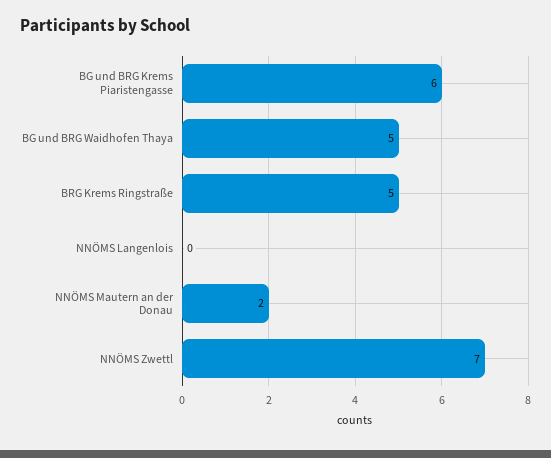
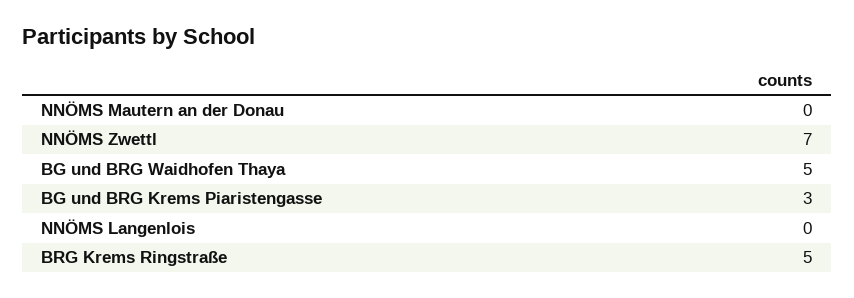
  {
-   "BG und BRG Krems Piaristengasse": 6,
+   "BG und BRG Krems Piaristengasse": 3,
    "BG und BRG Waidhofen Thaya": 5,
    "BRG Krems Ringstraße": 5,
    "NNÖMS Langenlois": 0,
-   "NNÖMS Mautern an der Donau": 2,
+   "NNÖMS Mautern an der Donau": 0,
    "NNÖMS Zwettl": 7
  }

